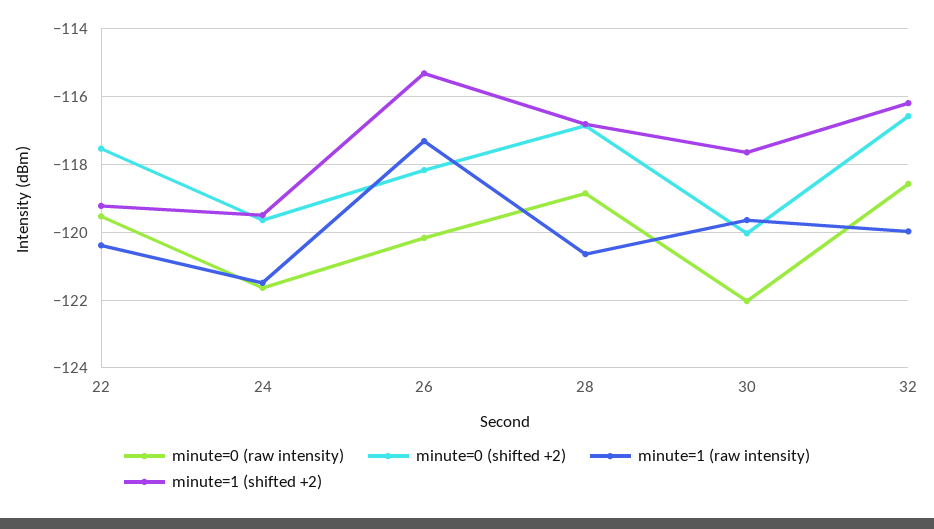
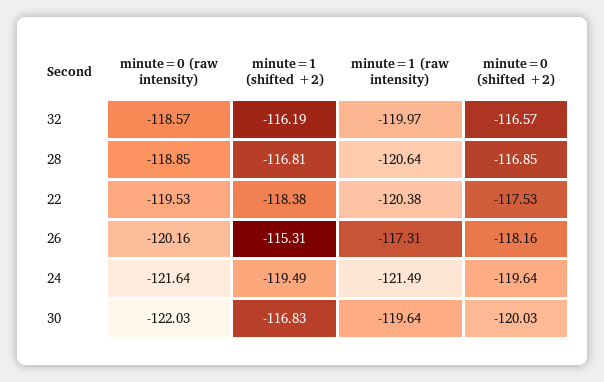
  {
    "minute=0 (raw intensity)": {
      "22": -119.53,
      "24": -121.64,
      "26": -120.16,
      "28": -118.85,
      "30": -122.03,
      "32": -118.57
    },
    "minute=0 (shifted +2)": {
      "22": -117.53,
      "24": -119.64,
      "26": -118.16,
      "28": -116.85,
      "30": -120.03,
      "32": -116.57
    },
    "minute=1 (raw intensity)": {
      "22": -120.38,
      "24": -121.49,
      "26": -117.31,
      "28": -120.64,
      "30": -119.64,
      "32": -119.97
    },
    "minute=1 (shifted +2)": {
-     "22": -119.2,
+     "22": -118.38,
      "24": -119.49,
      "26": -115.31,
      "28": -116.81,
-     "30": -117.6,
+     "30": -116.83,
      "32": -116.19
    }
  }

